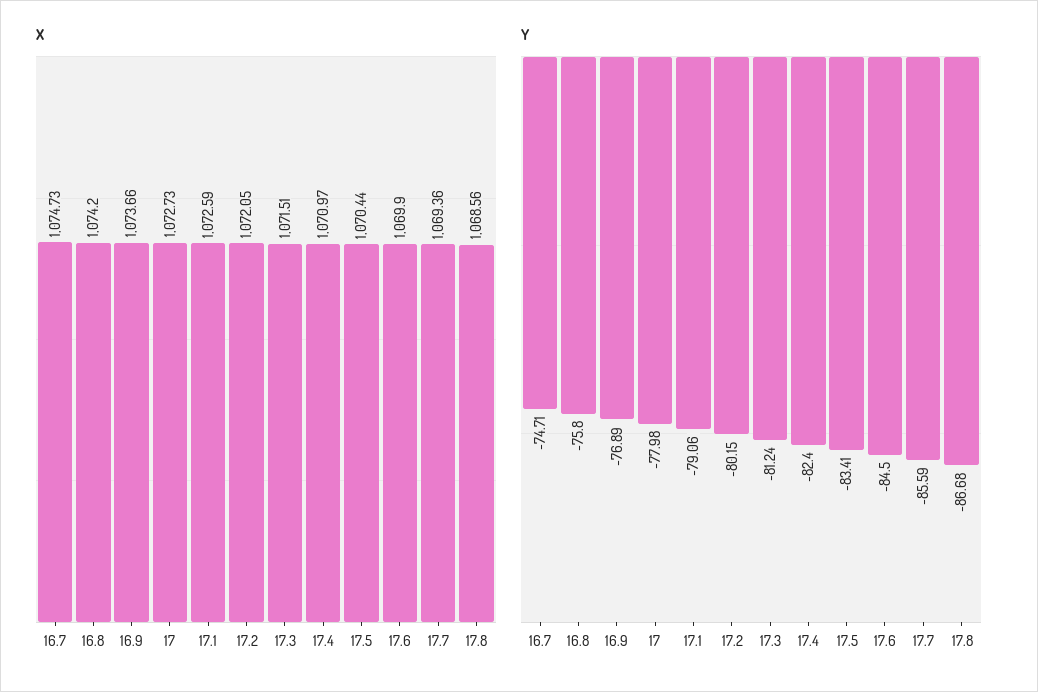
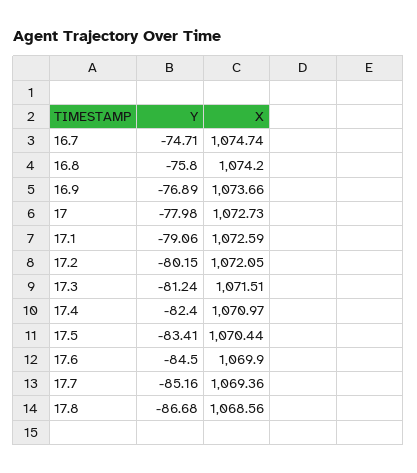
  {
    "X": {
-     "16.7": 1074.73,
+     "16.7": 1074.74,
      "16.8": 1074.2,
      "16.9": 1073.66,
      "17": 1072.73,
      "17.1": 1072.59,
      "17.2": 1072.05,
      "17.3": 1071.51,
      "17.4": 1070.97,
      "17.5": 1070.44,
      "17.6": 1069.9,
      "17.7": 1069.36,
      "17.8": 1068.56
    },
    "Y": {
      "16.7": -74.71,
      "16.8": -75.8,
      "16.9": -76.89,
      "17": -77.98,
      "17.1": -79.06,
      "17.2": -80.15,
      "17.3": -81.24,
      "17.4": -82.4,
      "17.5": -83.41,
      "17.6": -84.5,
-     "17.7": -85.59,
+     "17.7": -85.16,
      "17.8": -86.68
    }
  }

